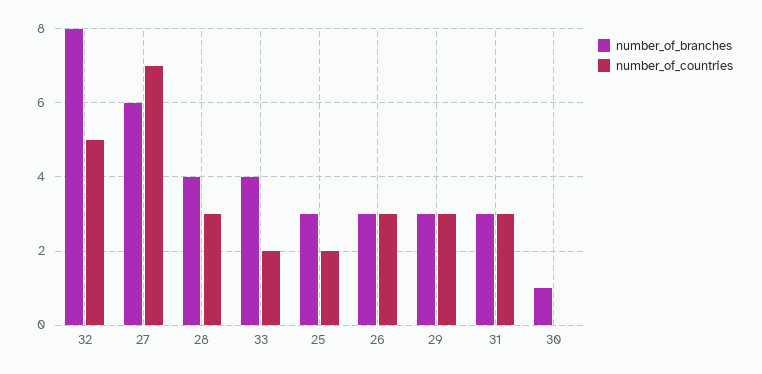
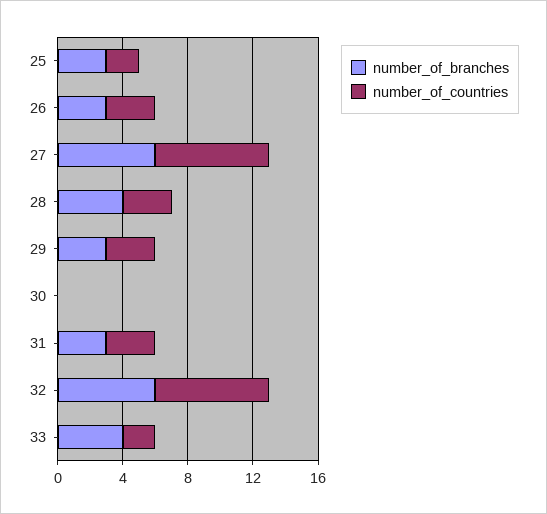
  {
    "number_of_branches": {
-     "32": 8,
+     "32": 6,
      "27": 6,
      "28": 4,
      "33": 4,
      "25": 3,
      "26": 3,
      "29": 3,
      "31": 3,
-     "30": 1
+     "30": 0
    },
    "number_of_countries": {
-     "32": 5,
+     "32": 7,
      "27": 7,
      "28": 3,
      "33": 2,
      "25": 2,
      "26": 3,
      "29": 3,
      "31": 3,
      "30": 0
    }
  }

